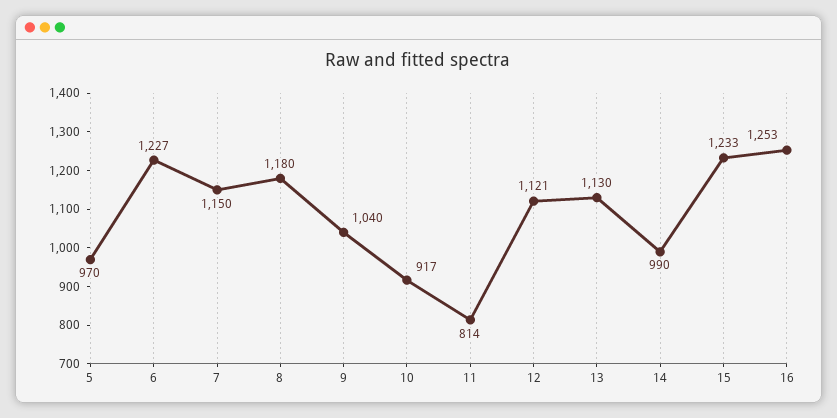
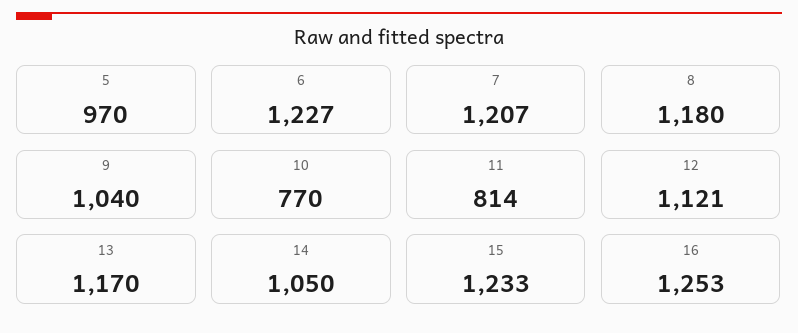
  {
    "5": 970,
    "6": 1227,
-   "7": 1150,
+   "7": 1207,
    "8": 1180,
    "9": 1040,
-   "10": 917,
+   "10": 770,
    "11": 814,
    "12": 1121,
-   "13": 1130,
+   "13": 1170,
-   "14": 990,
+   "14": 1050,
    "15": 1233,
    "16": 1253
  }

